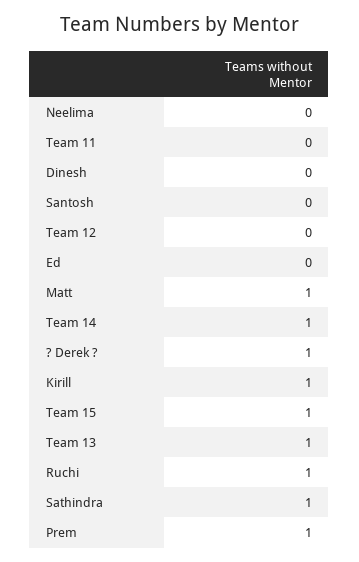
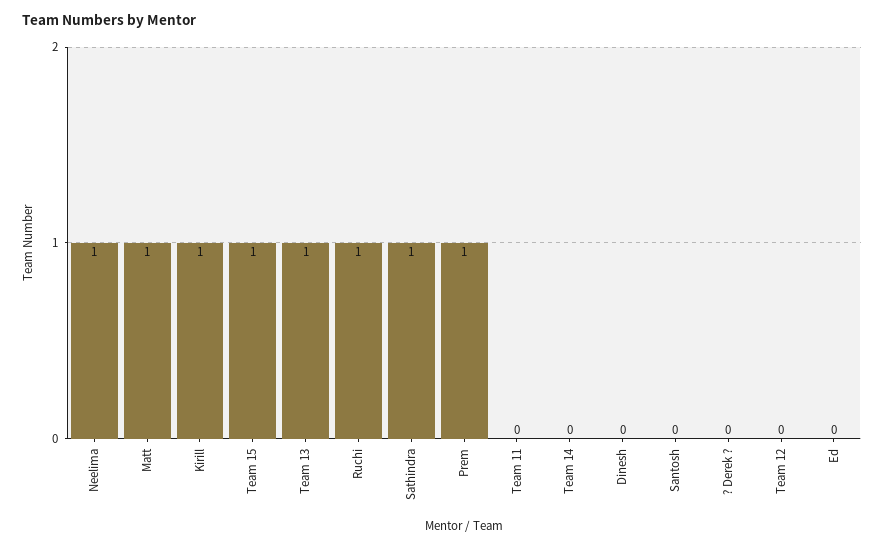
  {
-   "Neelima": 0,
+   "Neelima": 1,
    "Team 11": 0,
    "Dinesh": 0,
    "Santosh": 0,
    "Team 12": 0,
    "Ed": 0,
    "Matt": 1,
-   "Team 14": 1,
+   "Team 14": 0,
-   "? Derek ?": 1,
+   "? Derek ?": 0,
    "Kirill": 1,
    "Team 15": 1,
    "Team 13": 1,
    "Ruchi": 1,
    "Sathindra": 1,
    "Prem": 1
  }

